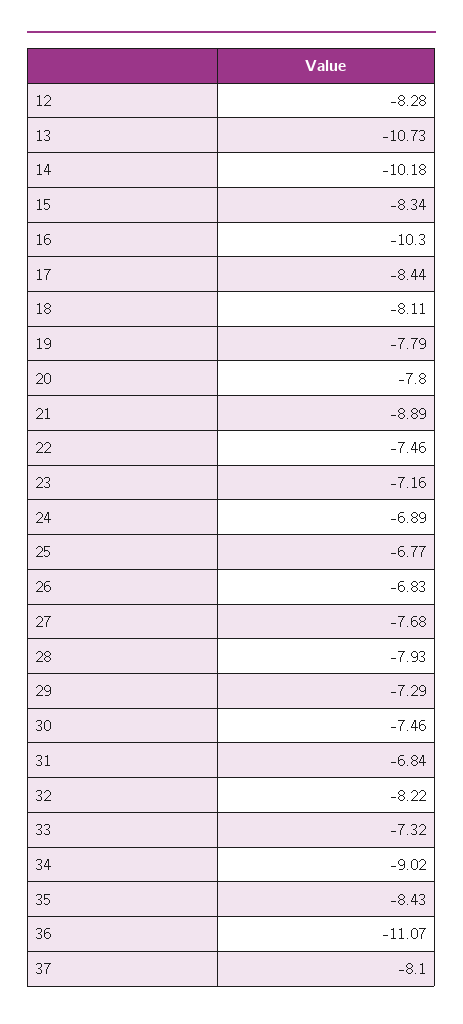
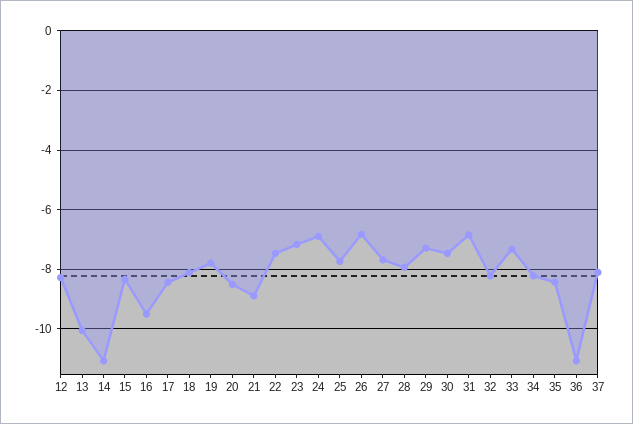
  {
    "12": -8.28,
-   "13": -10.73,
+   "13": -10,
-   "14": -10.18,
+   "14": -11,
    "15": -8.34,
-   "16": -10.3,
+   "16": -9.5,
    "17": -8.44,
    "18": -8.11,
    "19": -7.79,
-   "20": -7.8,
+   "20": -8.5,
    "21": -8.89,
    "22": -7.46,
    "23": -7.16,
    "24": -6.89,
-   "25": -6.77,
+   "25": -7.75,
    "26": -6.83,
    "27": -7.68,
    "28": -7.93,
    "29": -7.29,
    "30": -7.46,
    "31": -6.84,
    "32": -8.22,
    "33": -7.32,
-   "34": -9.02,
+   "34": -8.25,
    "35": -8.43,
    "36": -11.07,
    "37": -8.1
  }

